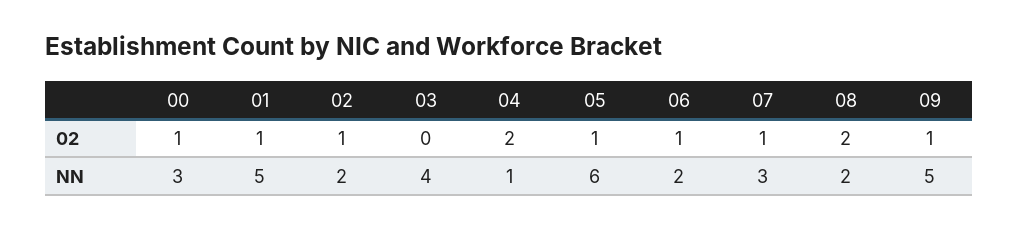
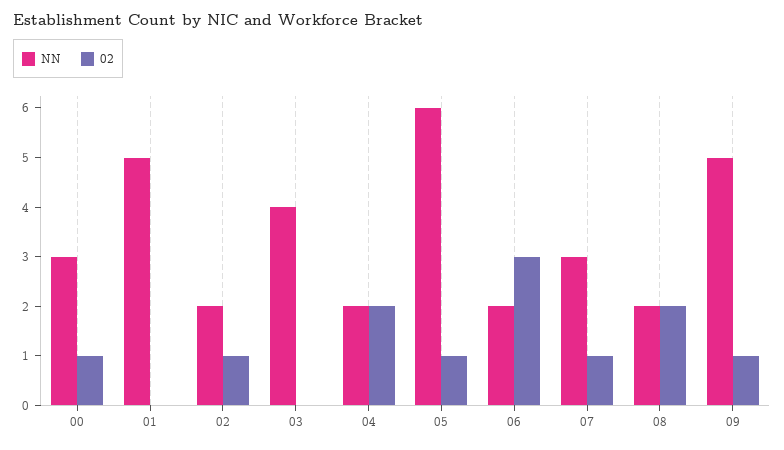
  {
    "02": {
      "00": 1,
-     "01": 1,
+     "01": 0,
      "02": 1,
      "03": 0,
      "04": 2,
      "05": 1,
-     "06": 1,
+     "06": 3,
      "07": 1,
      "08": 2,
      "09": 1
    },
    "NN": {
      "00": 3,
      "01": 5,
      "02": 2,
      "03": 4,
-     "04": 1,
+     "04": 2,
      "05": 6,
      "06": 2,
      "07": 3,
      "08": 2,
      "09": 5
    }
  }

